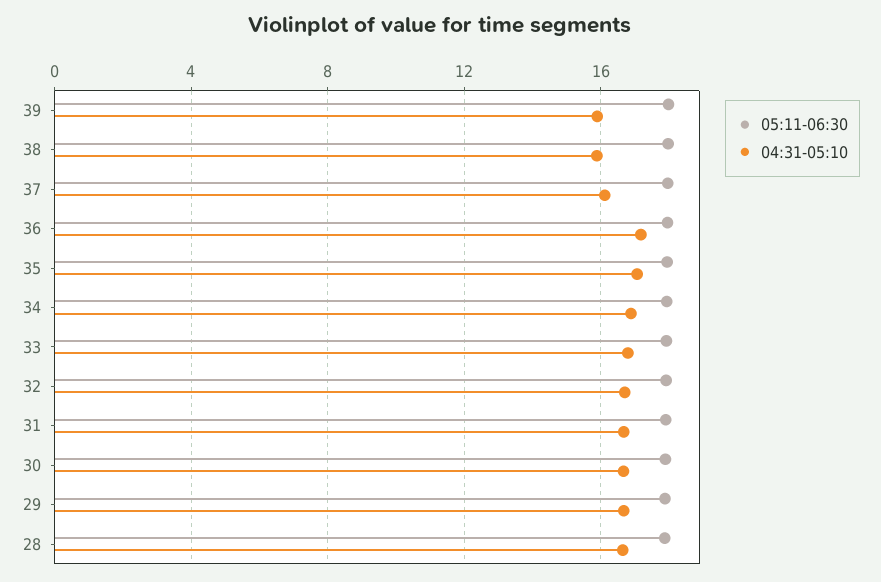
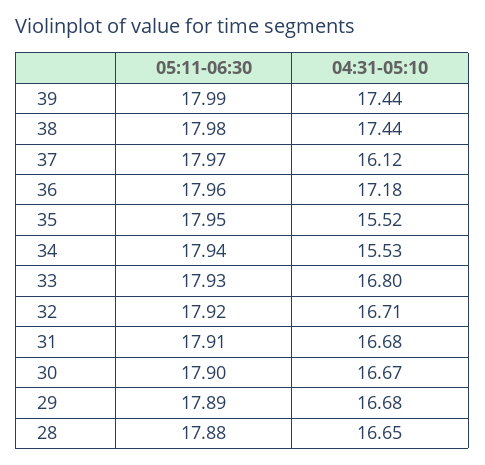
  {
    "05:11-06:30": {
      "39": 17.99,
      "38": 17.98,
      "37": 17.97,
      "36": 17.96,
      "35": 17.95,
      "34": 17.94,
      "33": 17.93,
      "32": 17.92,
      "31": 17.91,
      "30": 17.9,
      "29": 17.89,
      "28": 17.88
    },
    "04:31-05:10": {
-     "39": 16,
+     "39": 17.44,
-     "38": 16,
+     "38": 17.44,
      "37": 16.12,
      "36": 17.18,
-     "35": 17,
+     "35": 15.52,
-     "34": 17,
+     "34": 15.53,
      "33": 16.8,
      "32": 16.71,
      "31": 16.68,
      "30": 16.67,
      "29": 16.68,
      "28": 16.65
    }
  }

